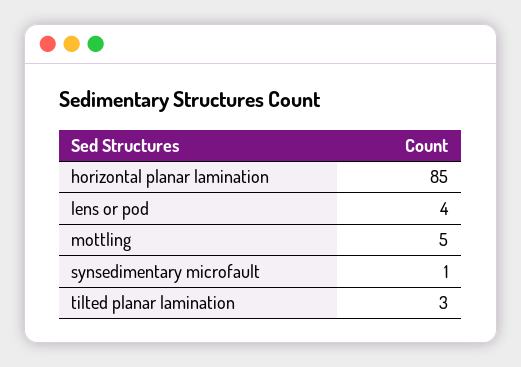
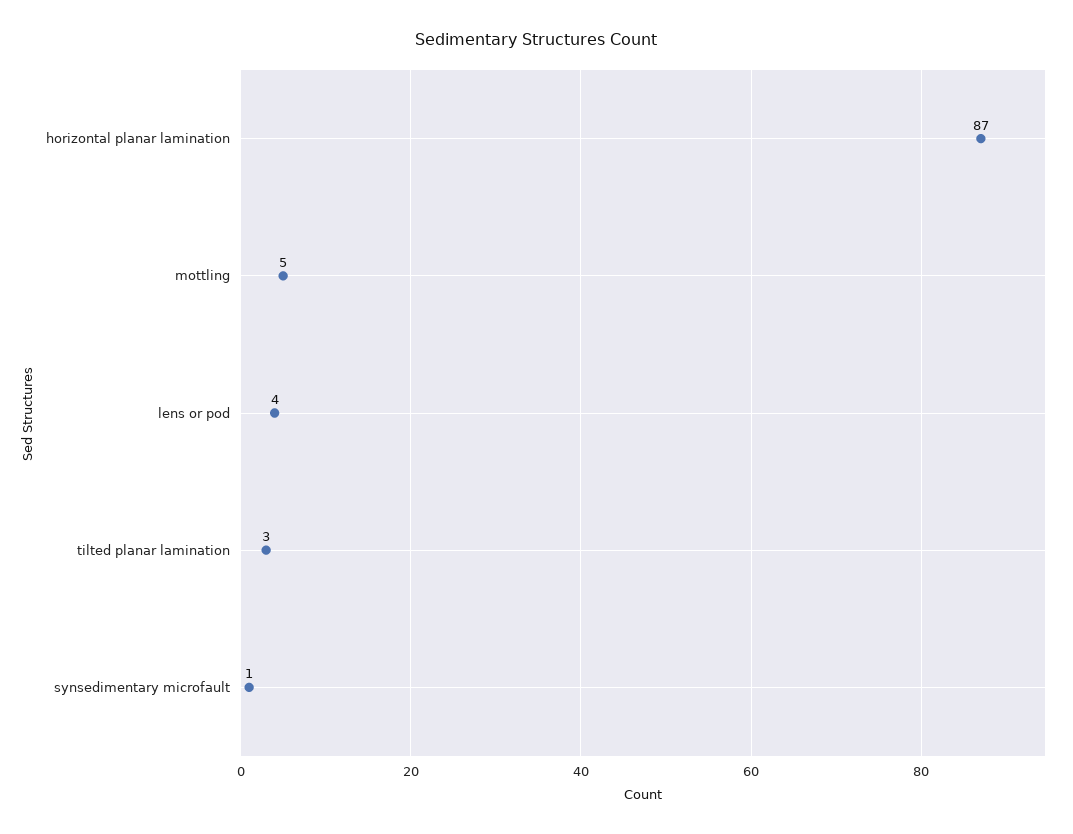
  {
-   "horizontal planar lamination": 85,
+   "horizontal planar lamination": 87,
    "lens or pod": 4,
    "mottling": 5,
    "synsedimentary microfault": 1,
    "tilted planar lamination": 3
  }

